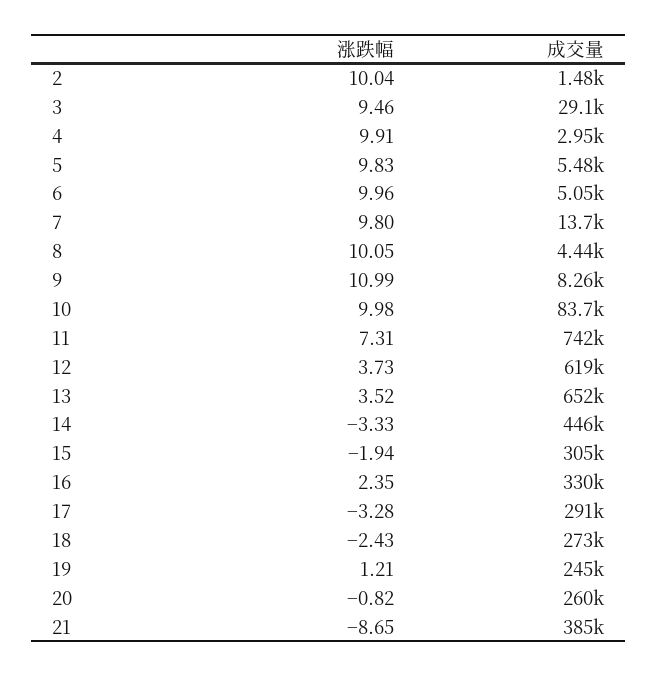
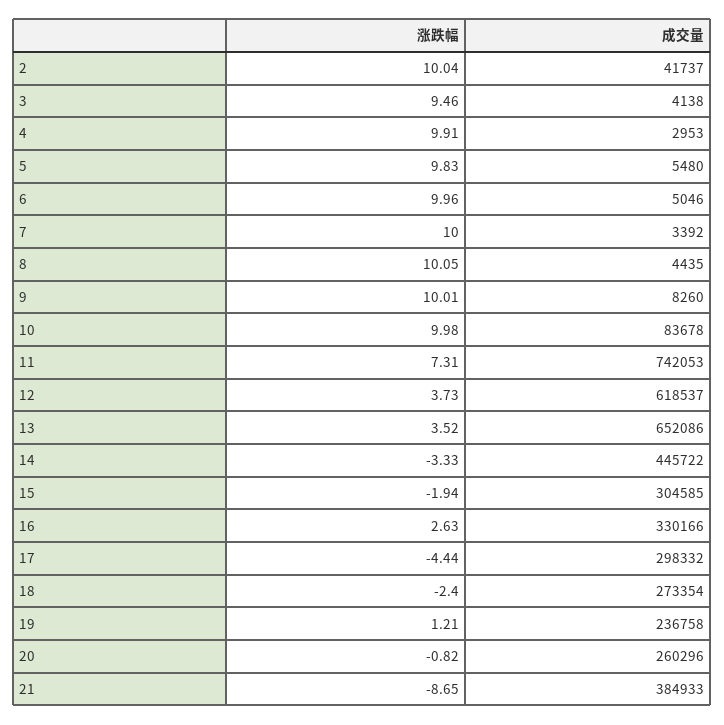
  {
    "涨跌幅": {
      "2": 10.04,
      "3": 9.46,
      "4": 9.91,
      "5": 9.83,
      "6": 9.96,
-     "7": 9.8,
+     "7": 10,
      "8": 10.05,
-     "9": 10.99,
+     "9": 10.01,
      "10": 9.98,
      "11": 7.31,
      "12": 3.73,
      "13": 3.52,
      "14": -3.33,
      "15": -1.94,
-     "16": 2.35,
+     "16": 2.63,
-     "17": -3.28,
+     "17": -4.44,
-     "18": -2.43,
+     "18": -2.4,
      "19": 1.21,
      "20": -0.82,
      "21": -8.65
    },
    "成交量": {
-     "2": 1480,
+     "2": 41737,
-     "3": 29100,
+     "3": 4138,
      "4": 2953,
      "5": 5480,
      "6": 5046,
-     "7": 13700,
+     "7": 3392,
      "8": 4435,
      "9": 8260,
      "10": 83678,
      "11": 742053,
      "12": 618537,
      "13": 652086,
      "14": 445722,
      "15": 304585,
      "16": 330166,
-     "17": 291000,
+     "17": 298332,
      "18": 273354,
-     "19": 245000,
+     "19": 236758,
      "20": 260296,
      "21": 384933
    }
  }

